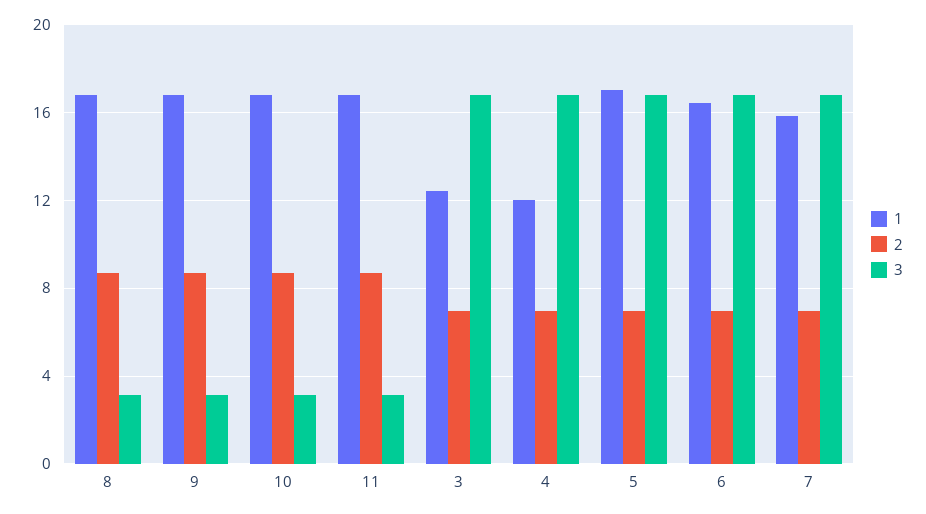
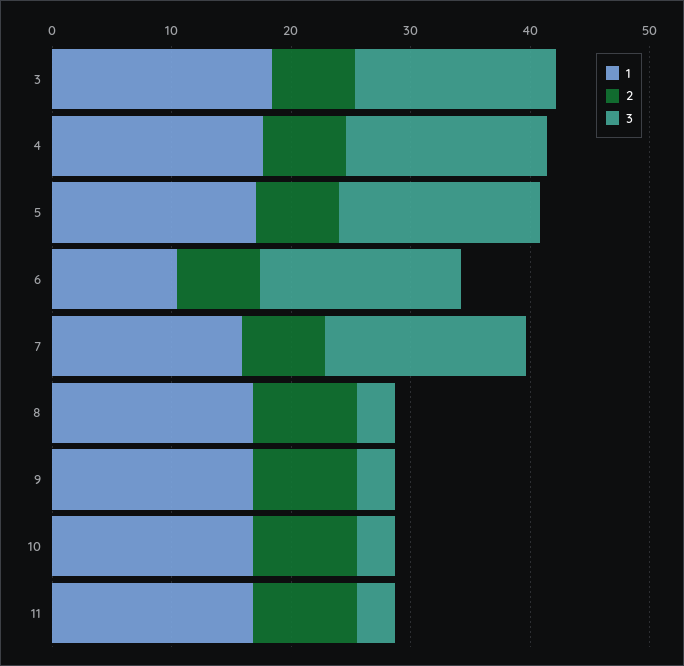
  {
    "1": {
      "8": 17,
      "9": 17,
      "10": 17,
      "11": 17,
-     "3": 12.5,
+     "3": 18,
-     "4": 12,
+     "4": 18,
      "5": 17,
-     "6": 16.5,
+     "6": 10,
      "7": 16
    },
    "2": {
      "8": 8.5,
      "9": 8.5,
      "10": 8.5,
      "11": 8.5,
      "3": 7,
      "4": 7,
      "5": 7,
      "6": 7,
      "7": 7
    },
    "3": {
      "8": 3,
      "9": 3,
      "10": 3,
      "11": 3,
      "3": 17,
      "4": 17,
      "5": 17,
      "6": 17,
      "7": 17
    }
  }

